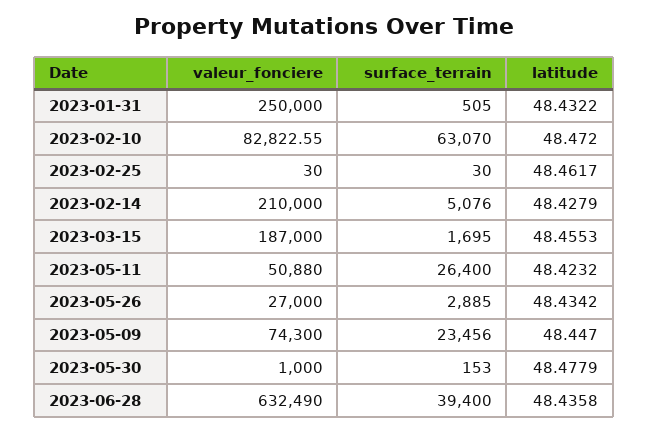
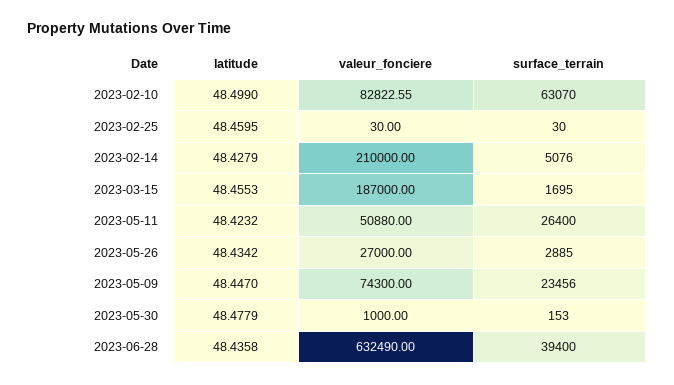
  {
    "valeur_fonciere": {
-     "2023-01-31": 250000,
      "2023-02-10": 82822.55,
      "2023-02-25": 30,
      "2023-02-14": 210000,
      "2023-03-15": 187000,
      "2023-05-11": 50880,
      "2023-05-26": 27000,
      "2023-05-09": 74300,
      "2023-05-30": 1000,
      "2023-06-28": 632490
    },
    "surface_terrain": {
-     "2023-01-31": 505,
      "2023-02-10": 63070,
      "2023-02-25": 30,
      "2023-02-14": 5076,
      "2023-03-15": 1695,
      "2023-05-11": 26400,
      "2023-05-26": 2885,
      "2023-05-09": 23456,
      "2023-05-30": 153,
      "2023-06-28": 39400
    },
    "latitude": {
-     "2023-01-31": 48.4322,
-     "2023-02-10": 48.472,
+     "2023-02-10": 48.499,
-     "2023-02-25": 48.4617,
+     "2023-02-25": 48.4595,
      "2023-02-14": 48.4279,
      "2023-03-15": 48.4553,
      "2023-05-11": 48.4232,
      "2023-05-26": 48.4342,
      "2023-05-09": 48.447,
      "2023-05-30": 48.4779,
      "2023-06-28": 48.4358
    }
  }

